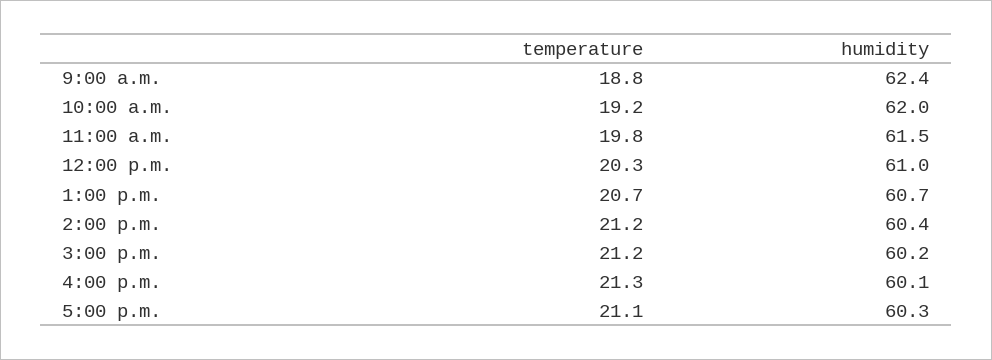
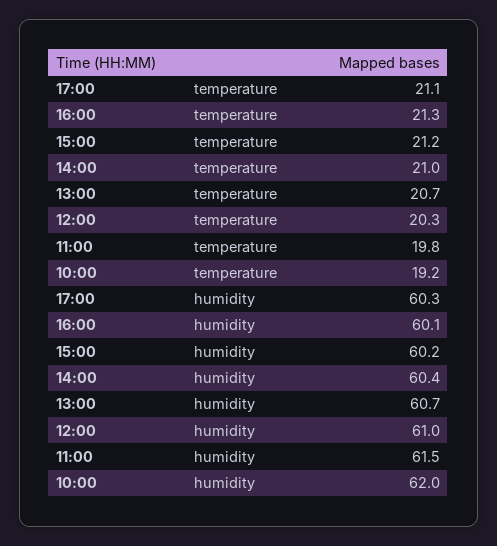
  {
    "temperature": {
-     "9:00 a.m.": 18.8,
      "10:00 a.m.": 19.2,
      "11:00 a.m.": 19.8,
      "12:00 p.m.": 20.3,
      "1:00 p.m.": 20.7,
-     "2:00 p.m.": 21.2,
+     "2:00 p.m.": 21,
      "3:00 p.m.": 21.2,
      "4:00 p.m.": 21.3,
      "5:00 p.m.": 21.1
    },
    "humidity": {
-     "9:00 a.m.": 62.4,
      "10:00 a.m.": 62,
      "11:00 a.m.": 61.5,
      "12:00 p.m.": 61,
      "1:00 p.m.": 60.7,
      "2:00 p.m.": 60.4,
      "3:00 p.m.": 60.2,
      "4:00 p.m.": 60.1,
      "5:00 p.m.": 60.3
    }
  }

